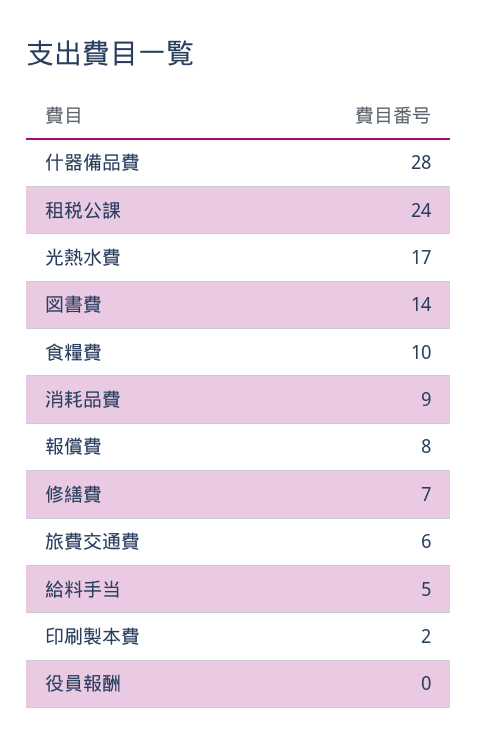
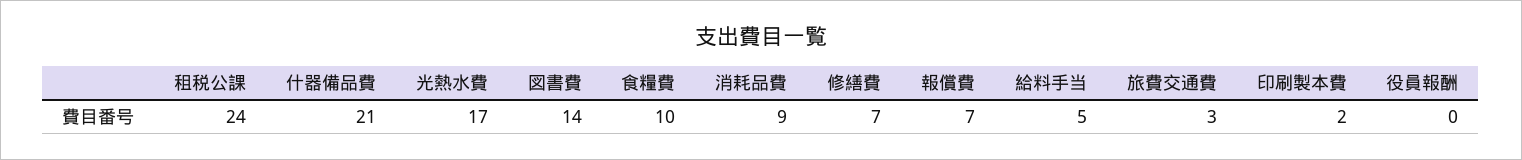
  {
-   "什器備品費": 28,
+   "什器備品費": 21,
    "租税公課": 24,
    "光熱水費": 17,
    "図書費": 14,
    "食糧費": 10,
    "消耗品費": 9,
-   "報償費": 8,
+   "報償費": 7,
    "修繕費": 7,
-   "旅費交通費": 6,
+   "旅費交通費": 3,
    "給料手当": 5,
    "印刷製本費": 2,
    "役員報酬": 0
  }

